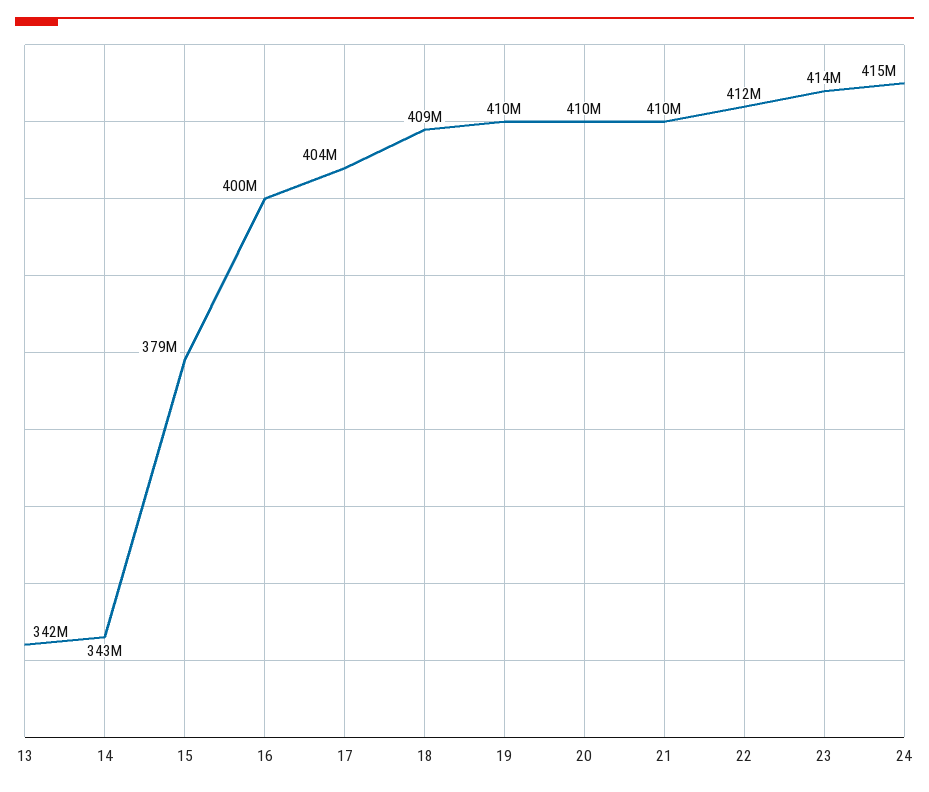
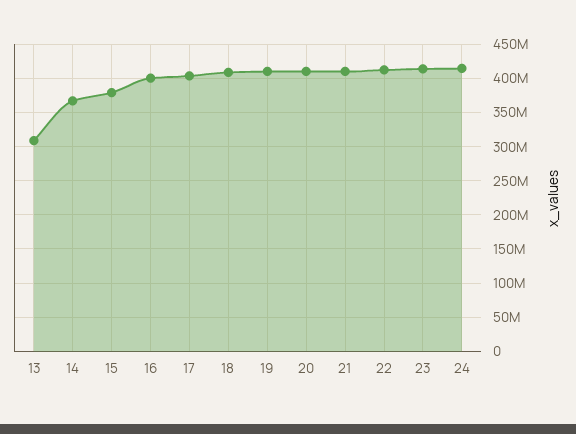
  {
-   "13": 342000000,
+   "13": 310000000,
-   "14": 343000000,
+   "14": 370000000,
    "15": 379000000,
    "16": 400000000,
    "17": 404000000,
    "18": 409000000,
    "19": 410000000,
    "20": 410000000,
    "21": 410000000,
    "22": 412000000,
    "23": 414000000,
    "24": 415000000
  }

